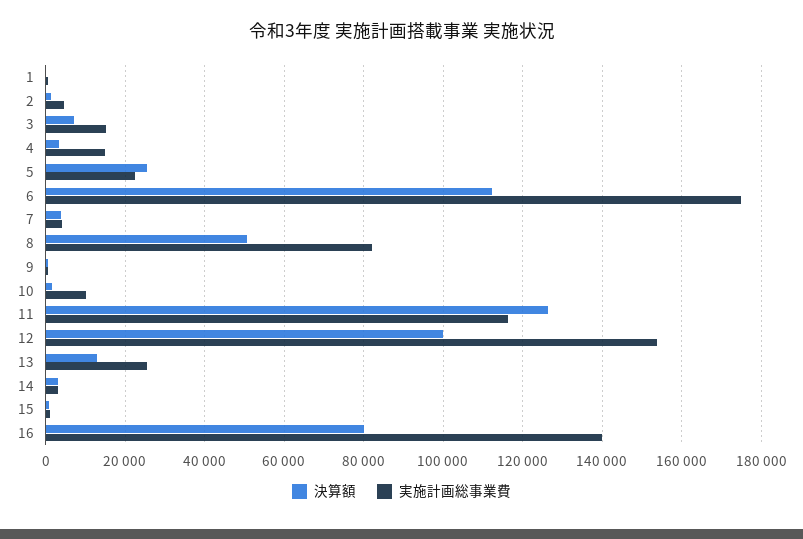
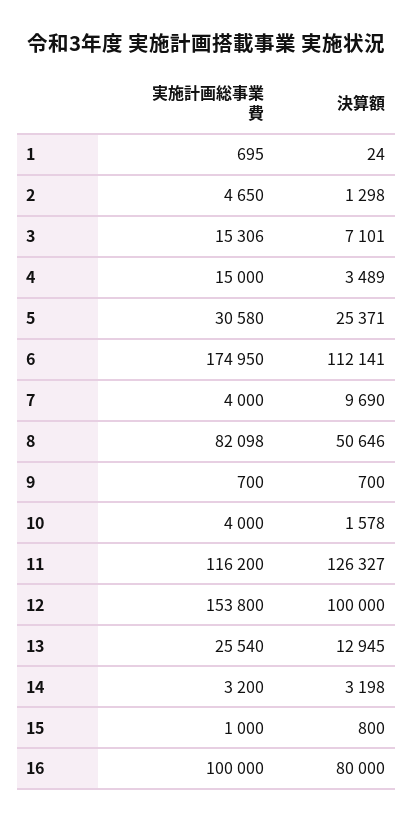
  {
    "決算額": {
      "1": 24,
      "2": 1298,
      "3": 7101,
      "4": 3489,
      "5": 25371,
      "6": 112141,
-     "7": 4000,
+     "7": 9690,
      "8": 50646,
      "9": 700,
      "10": 1578,
      "11": 126327,
      "12": 100000,
      "13": 12945,
      "14": 3198,
      "15": 800,
      "16": 80000
    },
    "実施計画総事業費": {
      "1": 695,
      "2": 4650,
      "3": 15306,
      "4": 15000,
-     "5": 22000,
+     "5": 30580,
      "6": 174950,
      "7": 4000,
      "8": 82098,
      "9": 700,
-     "10": 10000,
+     "10": 4000,
      "11": 116200,
      "12": 153800,
      "13": 25540,
      "14": 3200,
      "15": 1000,
-     "16": 140000
+     "16": 100000
    }
  }

